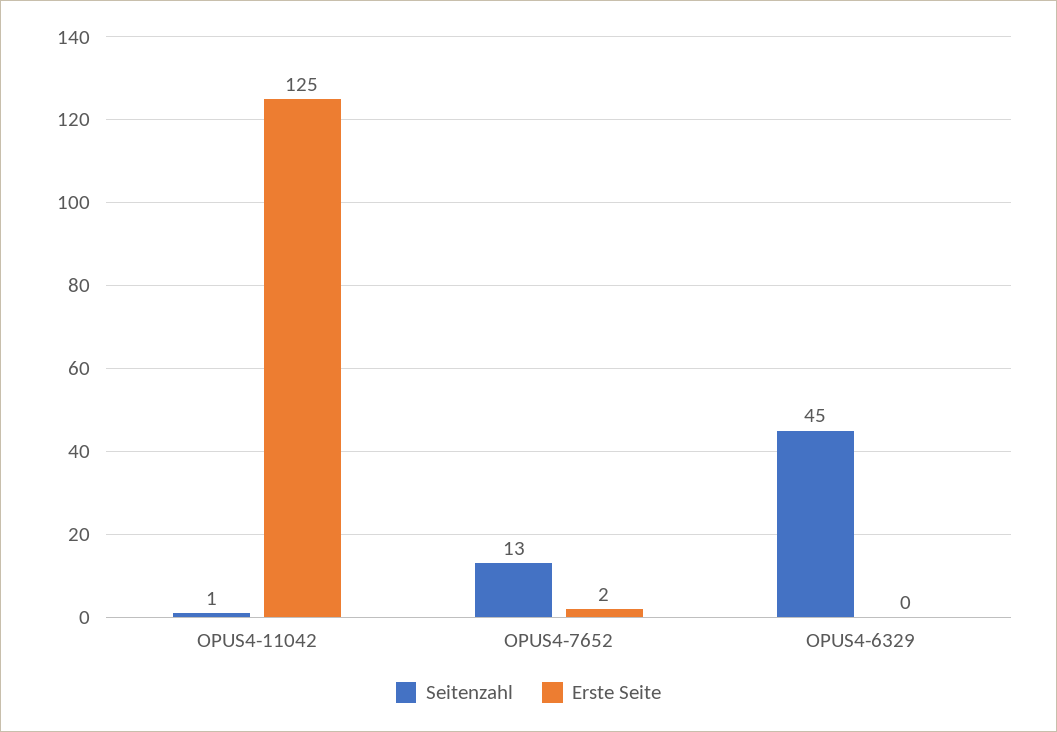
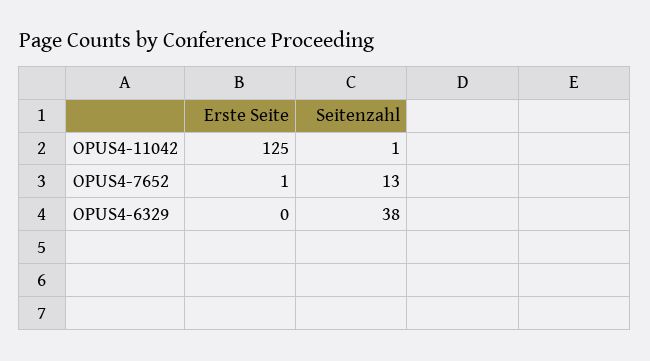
  {
    "Seitenzahl": {
      "OPUS4-11042": 1,
      "OPUS4-7652": 13,
-     "OPUS4-6329": 45
+     "OPUS4-6329": 38
    },
    "Erste Seite": {
      "OPUS4-11042": 125,
-     "OPUS4-7652": 2,
+     "OPUS4-7652": 1,
      "OPUS4-6329": 0
    }
  }

